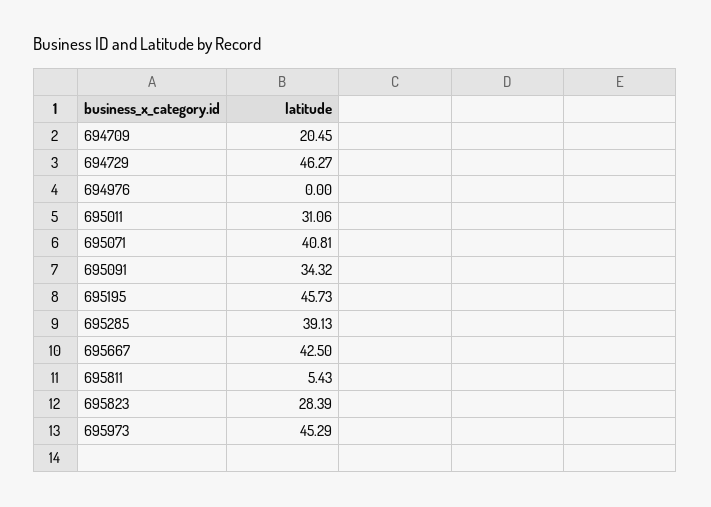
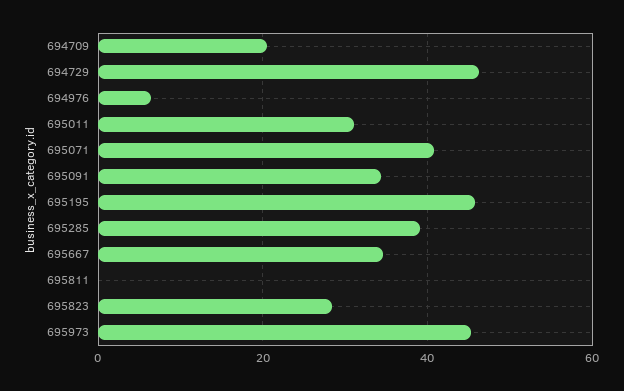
  {
    "694709": 20.45,
    "694729": 46.27,
-   "694976": 0,
+   "694976": 6,
    "695011": 31.06,
    "695071": 40.81,
    "695091": 34.32,
    "695195": 45.73,
    "695285": 39.13,
-   "695667": 42.5,
+   "695667": 34,
-   "695811": 5.43,
+   "695811": 0,
    "695823": 28.39,
    "695973": 45.29
  }

